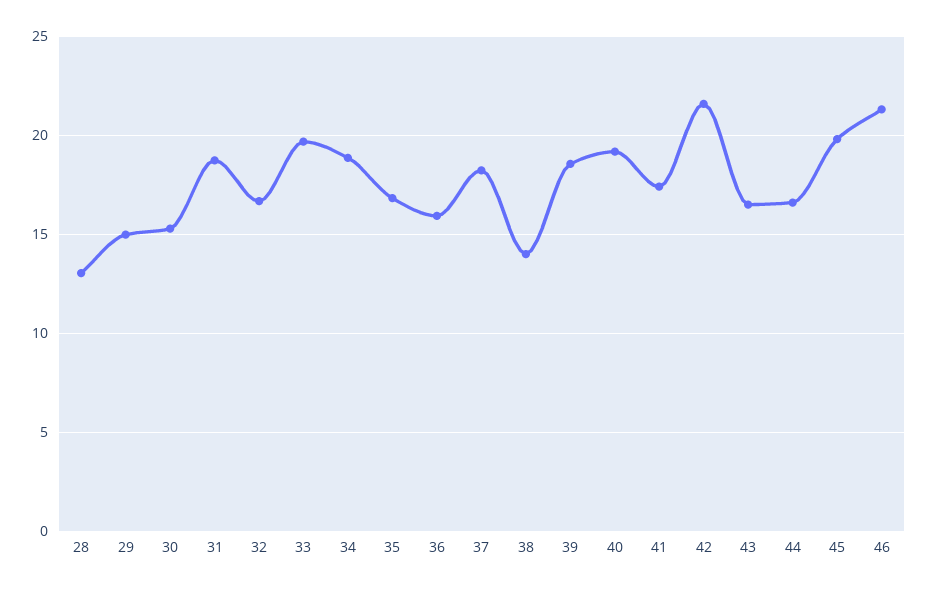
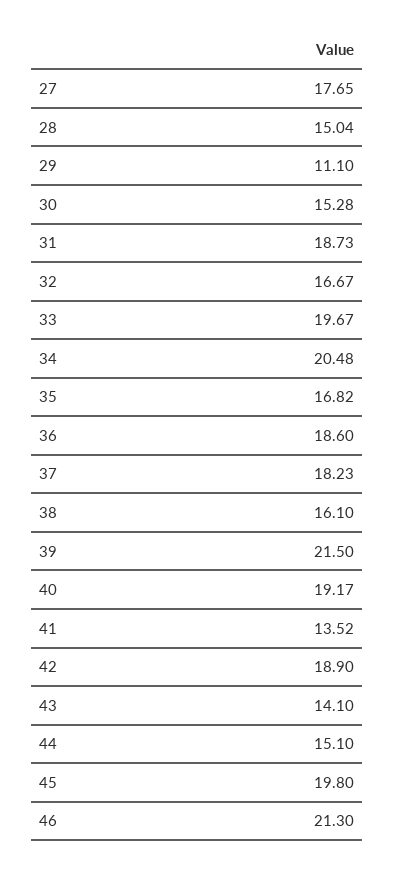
  {
-   "28": 13,
+   "28": 15.04,
-   "29": 15,
+   "29": 11.1,
    "30": 15.28,
    "31": 18.73,
    "32": 16.67,
    "33": 19.67,
-   "34": 19,
+   "34": 20.48,
    "35": 16.82,
-   "36": 16,
+   "36": 18.6,
    "37": 18.23,
-   "38": 14,
+   "38": 16.1,
-   "39": 18.5,
+   "39": 21.5,
    "40": 19.17,
-   "41": 17.5,
+   "41": 13.52,
-   "42": 21.5,
+   "42": 18.9,
-   "43": 16.5,
+   "43": 14.1,
-   "44": 16.5,
+   "44": 15.1,
    "45": 19.8,
-   "46": 21.3
+   "46": 21.3,
+   "27": 17.65
  }

